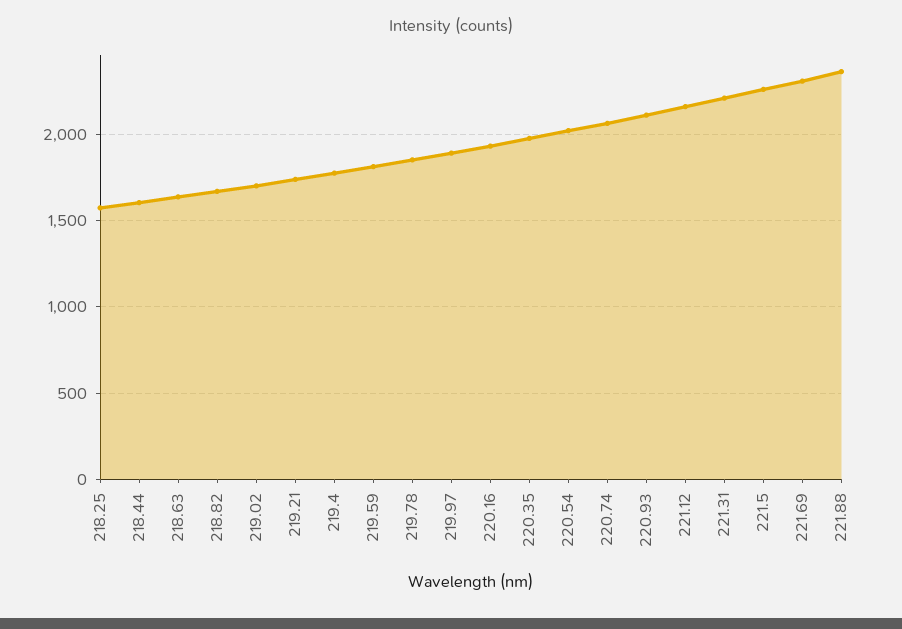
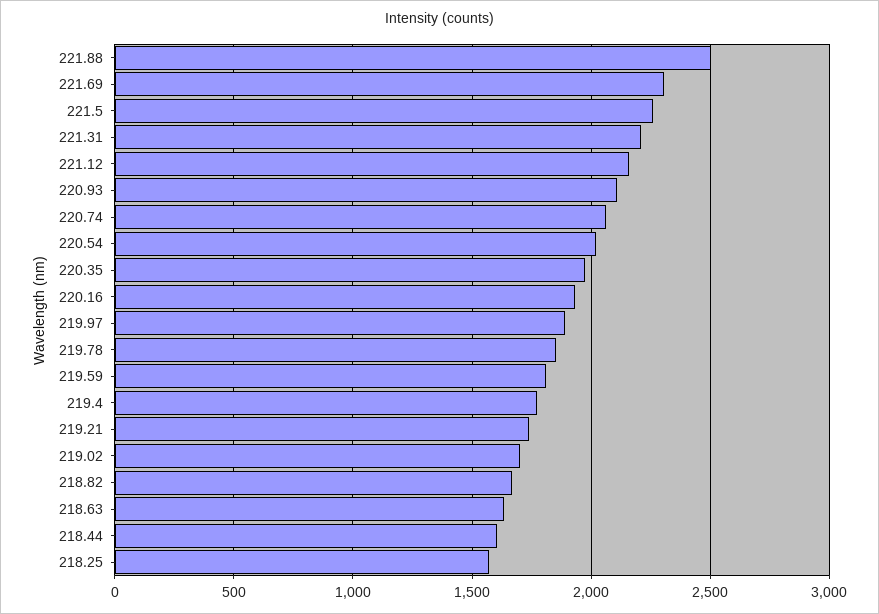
  {
    "218.25": 1550,
    "218.44": 1600,
    "218.63": 1650,
    "218.82": 1650,
    "219.02": 1700,
    "219.21": 1750,
    "219.4": 1750,
    "219.59": 1800,
    "219.78": 1850,
    "219.97": 1900,
    "220.16": 1950,
    "220.35": 2000,
    "220.54": 2000,
    "220.74": 2050,
    "220.93": 2100,
    "221.12": 2150,
    "221.31": 2200,
    "221.5": 2250,
    "221.69": 2300,
-   "221.88": 2350
+   "221.88": 2500
  }

